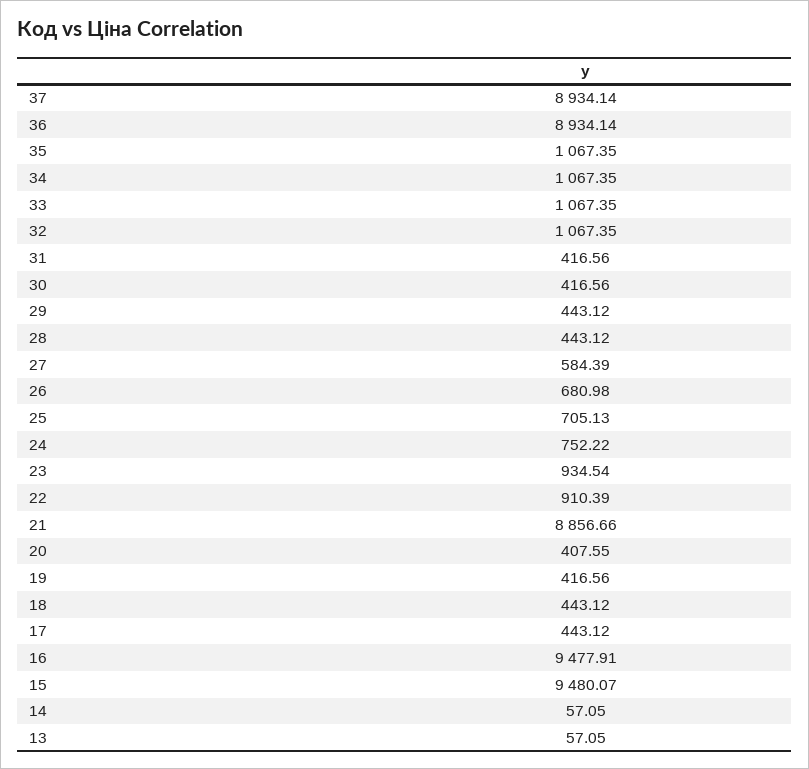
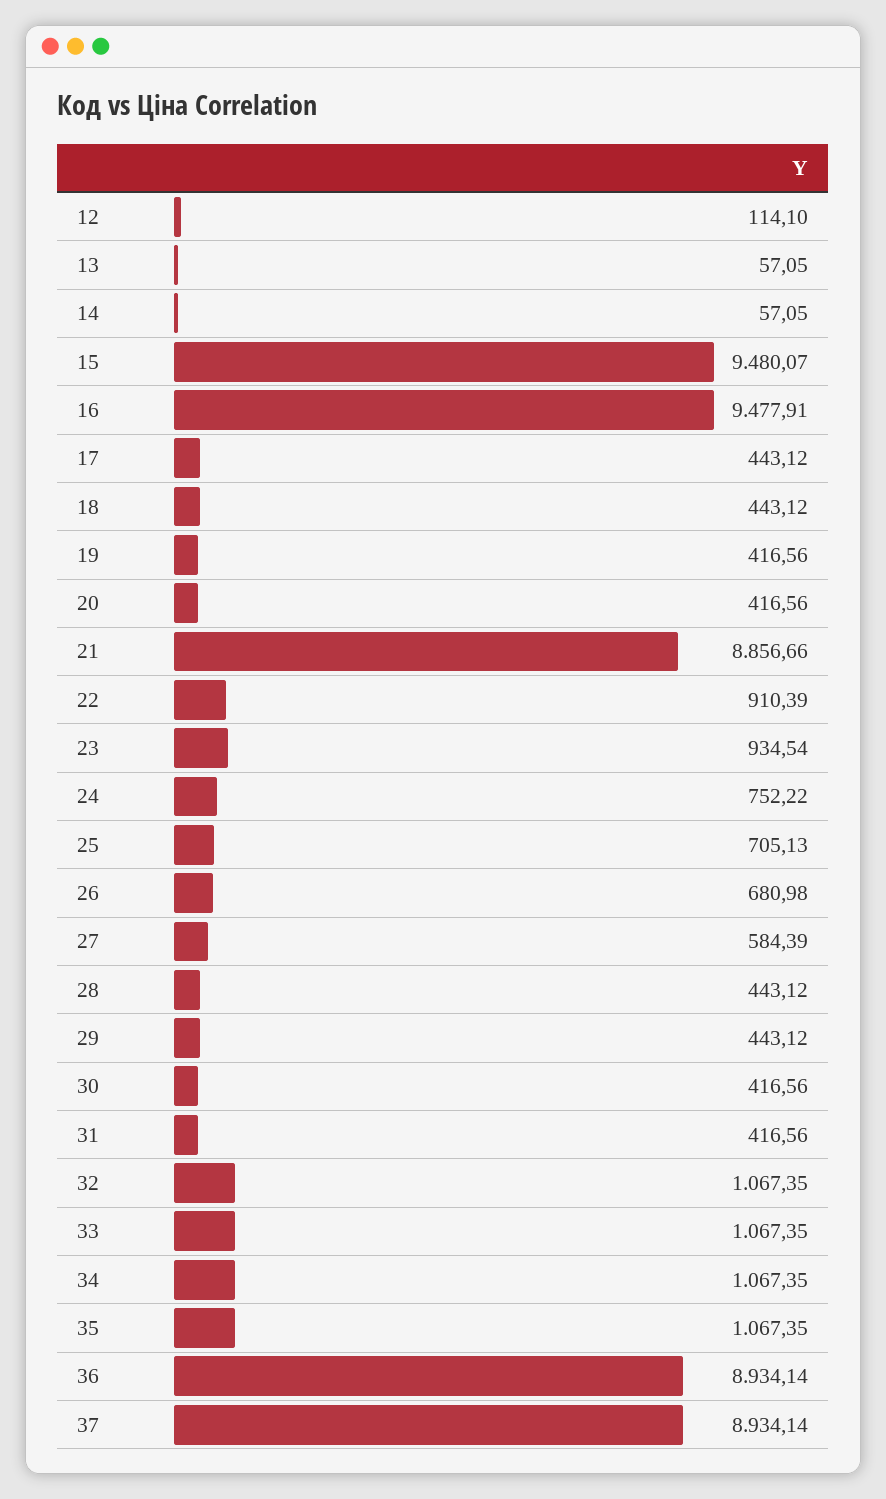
  {
    "37": 8934.14,
    "36": 8934.14,
    "35": 1067.35,
    "34": 1067.35,
    "33": 1067.35,
    "32": 1067.35,
    "31": 416.56,
    "30": 416.56,
    "29": 443.12,
    "28": 443.12,
    "27": 584.39,
    "26": 680.98,
    "25": 705.13,
    "24": 752.22,
    "23": 934.54,
    "22": 910.39,
    "21": 8856.66,
-   "20": 407.55,
+   "20": 416.56,
    "19": 416.56,
    "18": 443.12,
    "17": 443.12,
    "16": 9477.91,
    "15": 9480.07,
    "14": 57.05,
-   "13": 57.05
+   "13": 57.05,
+   "12": 114.1
  }

